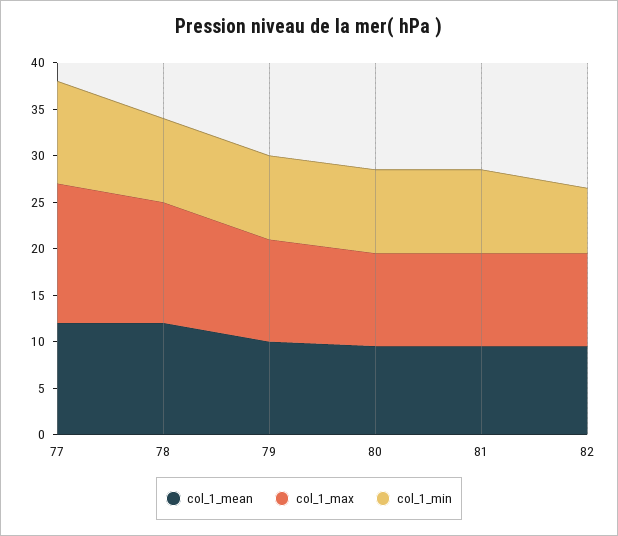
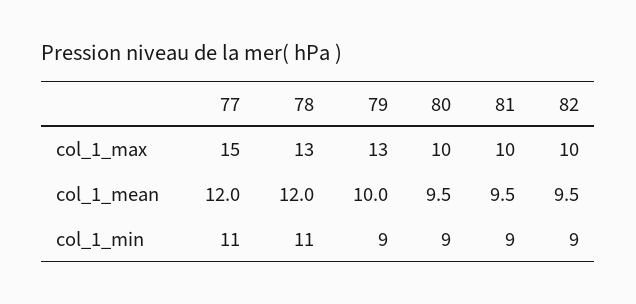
  {
    "col_1_mean": {
      "77": 12,
      "78": 12,
      "79": 10,
      "80": 9.5,
      "81": 9.5,
      "82": 9.5
    },
    "col_1_max": {
      "77": 15,
      "78": 13,
-     "79": 11,
+     "79": 13,
      "80": 10,
      "81": 10,
      "82": 10
    },
    "col_1_min": {
      "77": 11,
-     "78": 9,
+     "78": 11,
      "79": 9,
      "80": 9,
      "81": 9,
-     "82": 7
+     "82": 9
    }
  }

